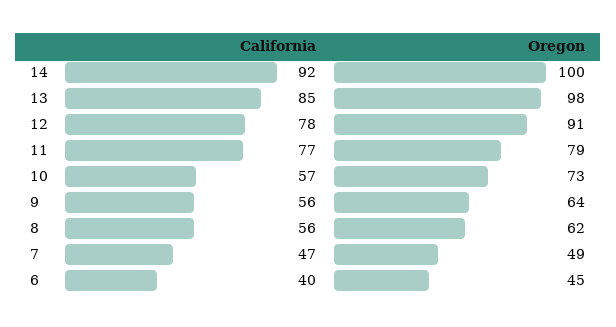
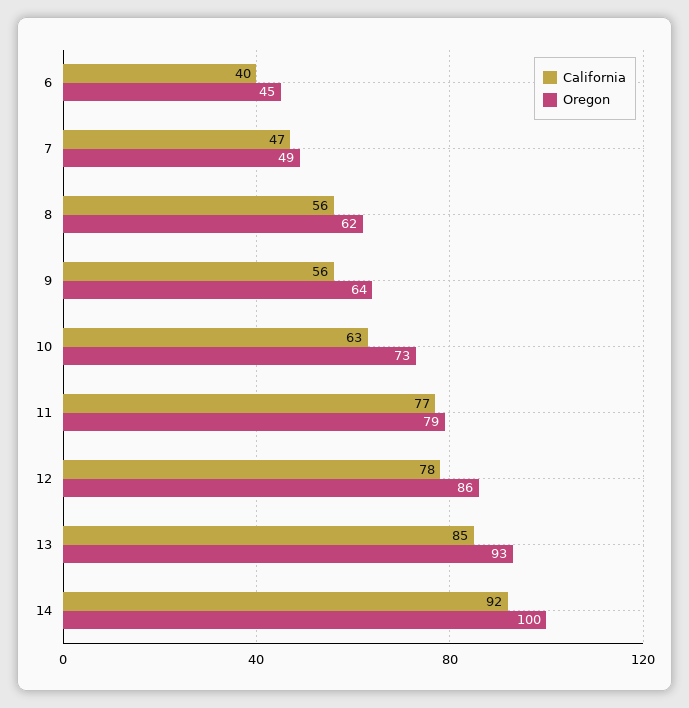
  {
    "California": {
      "14": 92,
      "13": 85,
      "12": 78,
      "11": 77,
-     "10": 57,
+     "10": 63,
      "9": 56,
      "8": 56,
      "7": 47,
      "6": 40
    },
    "Oregon": {
      "14": 100,
-     "13": 98,
+     "13": 93,
-     "12": 91,
+     "12": 86,
      "11": 79,
      "10": 73,
      "9": 64,
      "8": 62,
      "7": 49,
      "6": 45
    }
  }

